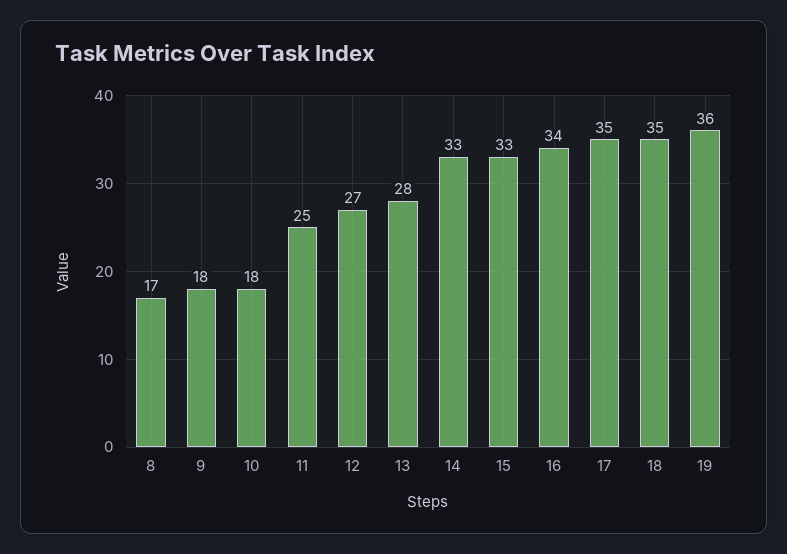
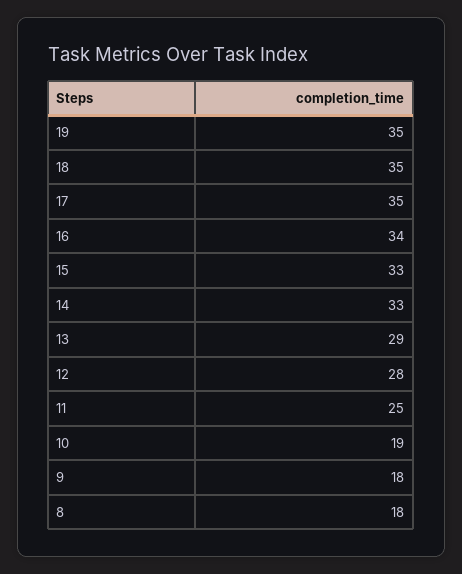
  {
-   "8": 17,
+   "8": 18,
    "9": 18,
-   "10": 18,
+   "10": 19,
    "11": 25,
-   "12": 27,
+   "12": 28,
-   "13": 28,
+   "13": 29,
    "14": 33,
    "15": 33,
    "16": 34,
    "17": 35,
    "18": 35,
-   "19": 36
+   "19": 35
  }

